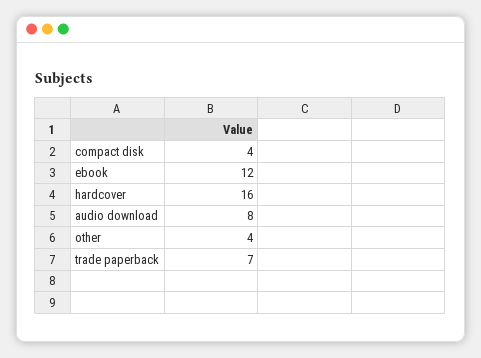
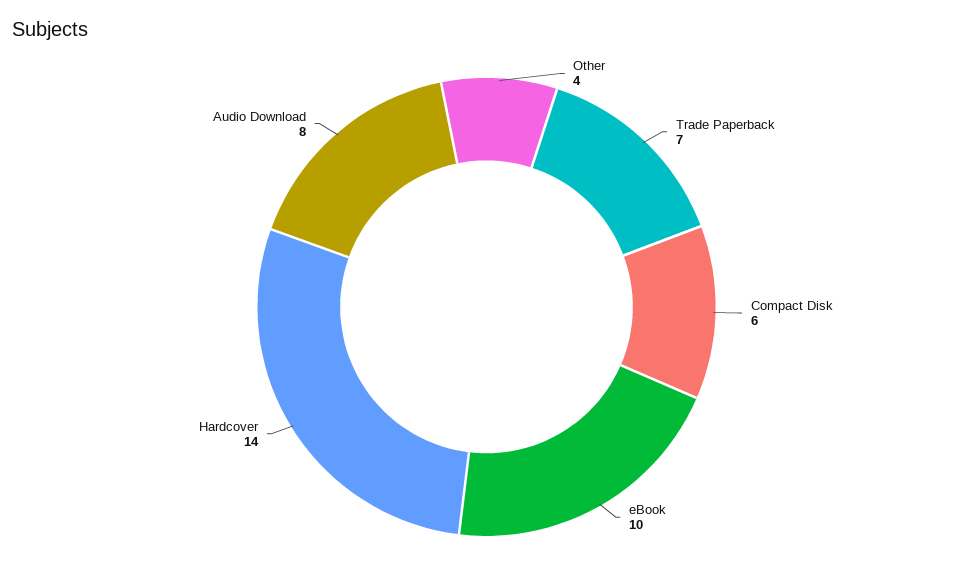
  {
-   "compact disk": 4,
+   "compact disk": 6,
-   "ebook": 12,
+   "ebook": 10,
-   "hardcover": 16,
+   "hardcover": 14,
    "audio download": 8,
    "other": 4,
    "trade paperback": 7
  }

